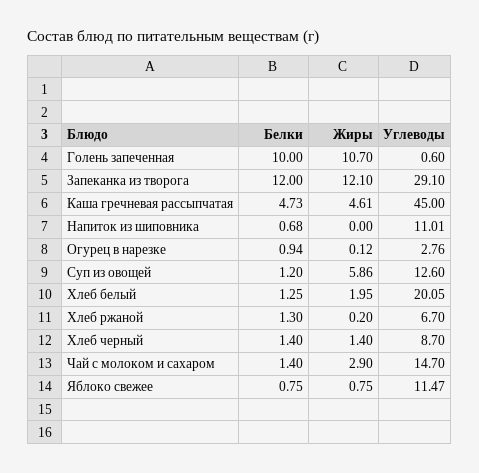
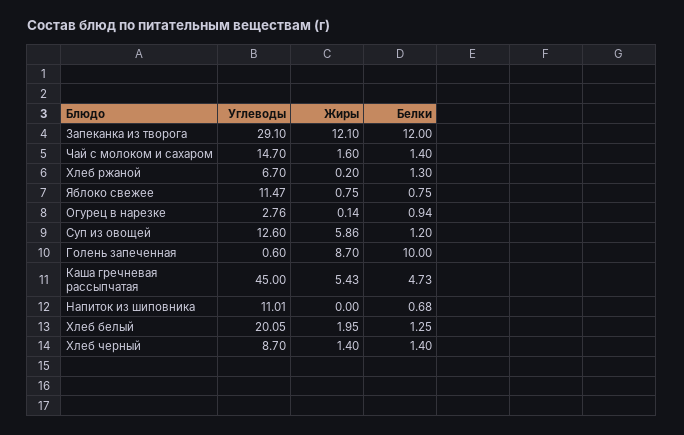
  {
    "Белки": {
      "Голень запеченная": 10,
      "Запеканка из творога": 12,
      "Каша гречневая рассыпчатая": 4.73,
      "Напиток из шиповника": 0.68,
      "Огурец в нарезке": 0.94,
      "Суп из овощей": 1.2,
      "Хлеб белый": 1.25,
      "Хлеб ржаной": 1.3,
      "Хлеб черный": 1.4,
      "Чай с молоком и сахаром": 1.4,
      "Яблоко свежее": 0.75
    },
    "Жиры": {
-     "Голень запеченная": 10.7,
+     "Голень запеченная": 8.7,
      "Запеканка из творога": 12.1,
-     "Каша гречневая рассыпчатая": 4.61,
+     "Каша гречневая рассыпчатая": 5.43,
      "Напиток из шиповника": 0,
-     "Огурец в нарезке": 0.12,
+     "Огурец в нарезке": 0.14,
      "Суп из овощей": 5.86,
      "Хлеб белый": 1.95,
      "Хлеб ржаной": 0.2,
      "Хлеб черный": 1.4,
-     "Чай с молоком и сахаром": 2.9,
+     "Чай с молоком и сахаром": 1.6,
      "Яблоко свежее": 0.75
    },
    "Углеводы": {
      "Голень запеченная": 0.6,
      "Запеканка из творога": 29.1,
      "Каша гречневая рассыпчатая": 45,
      "Напиток из шиповника": 11.01,
      "Огурец в нарезке": 2.76,
      "Суп из овощей": 12.6,
      "Хлеб белый": 20.05,
      "Хлеб ржаной": 6.7,
      "Хлеб черный": 8.7,
      "Чай с молоком и сахаром": 14.7,
      "Яблоко свежее": 11.47
    }
  }

